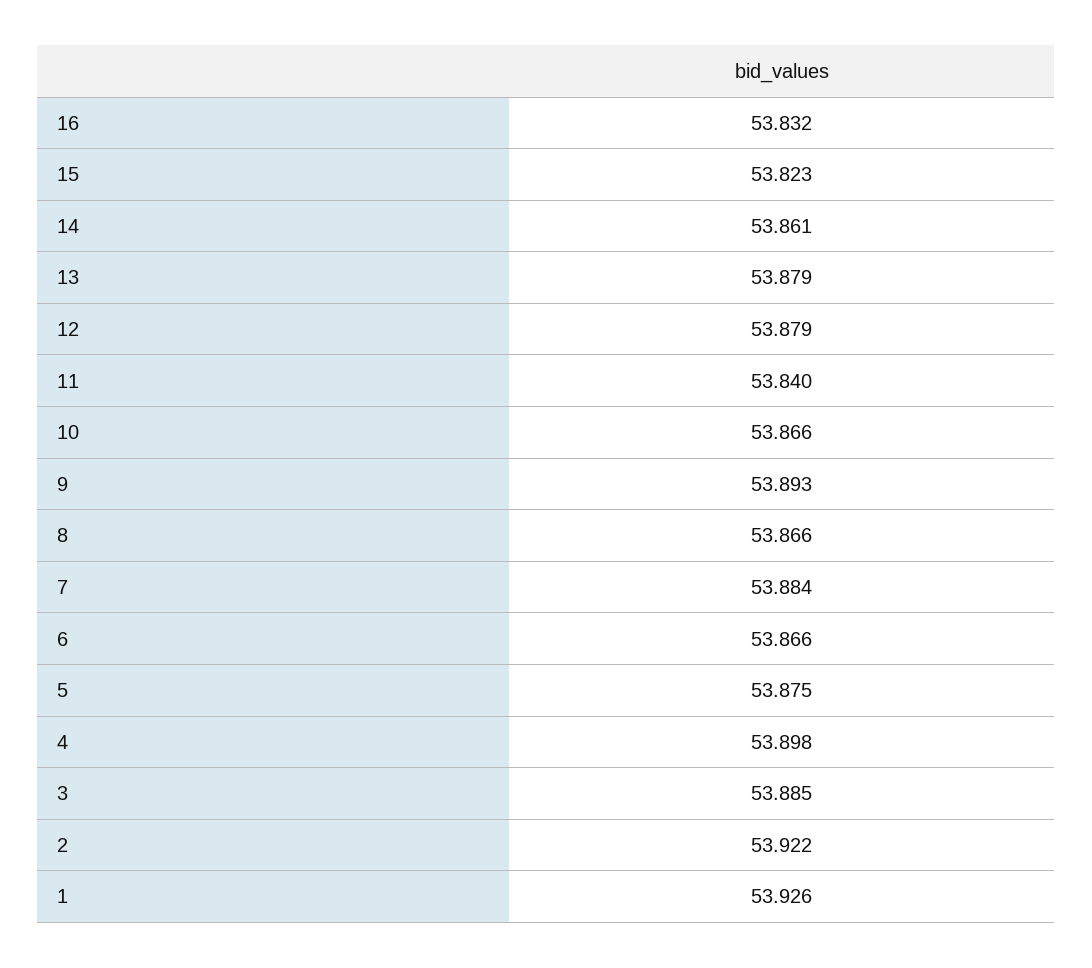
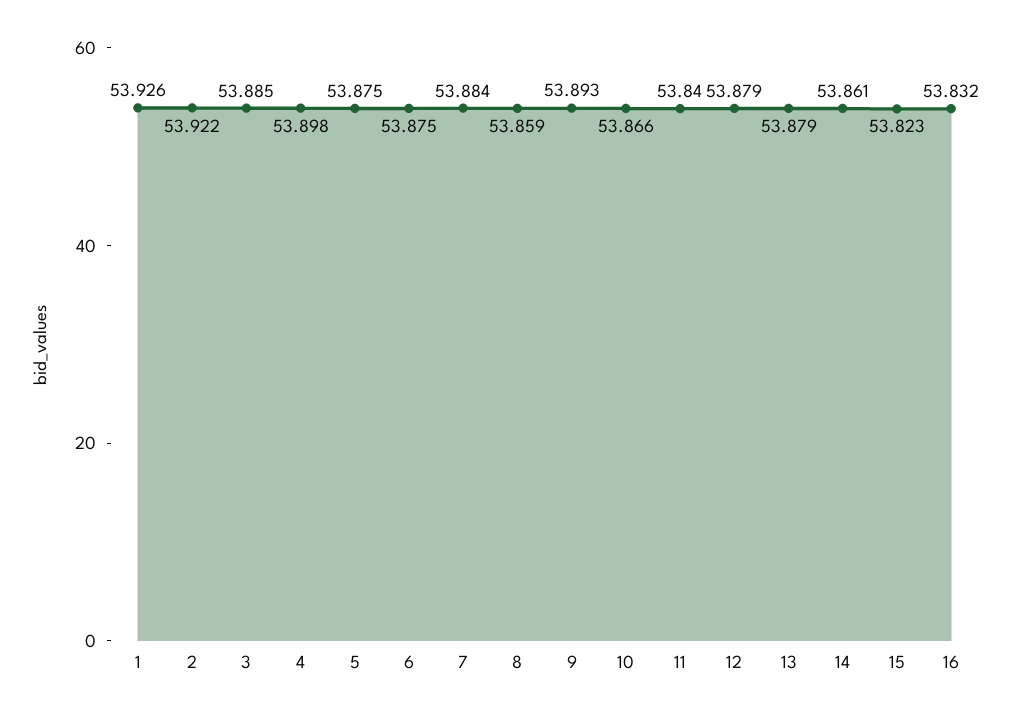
  {
    "16": 53.832,
    "15": 53.823,
    "14": 53.861,
    "13": 53.879,
    "12": 53.879,
    "11": 53.84,
    "10": 53.866,
    "9": 53.893,
-   "8": 53.866,
+   "8": 53.859,
    "7": 53.884,
-   "6": 53.866,
+   "6": 53.875,
    "5": 53.875,
    "4": 53.898,
    "3": 53.885,
    "2": 53.922,
    "1": 53.926
  }

